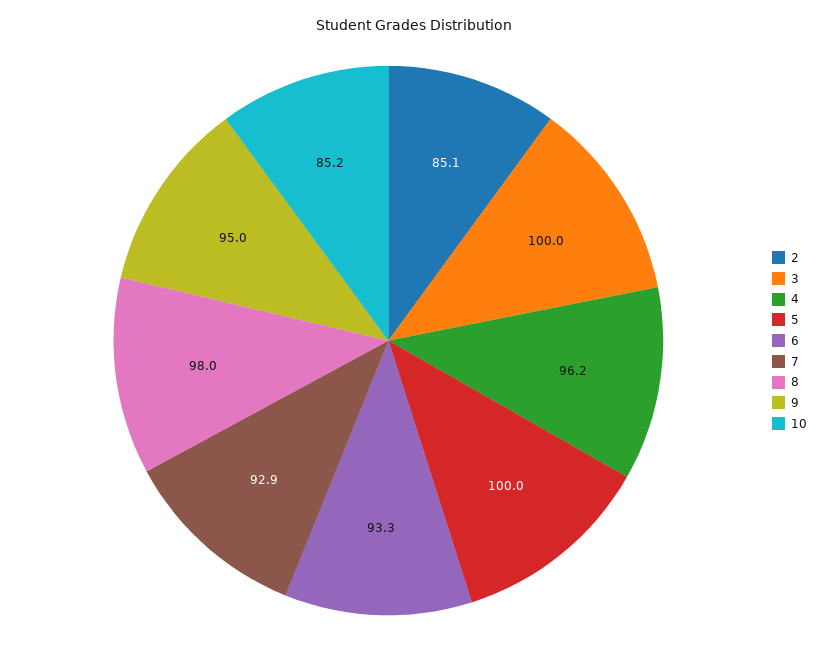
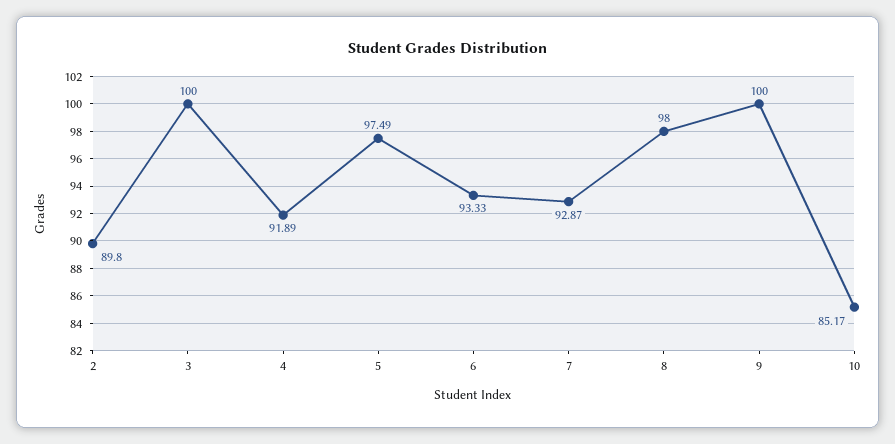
  {
-   "2": 85.1,
+   "2": 89.8,
    "3": 100,
-   "4": 96.2,
+   "4": 91.89,
-   "5": 100,
+   "5": 97.49,
    "6": 93.33,
    "7": 92.87,
    "8": 98,
-   "9": 95,
+   "9": 100,
    "10": 85.17
  }

